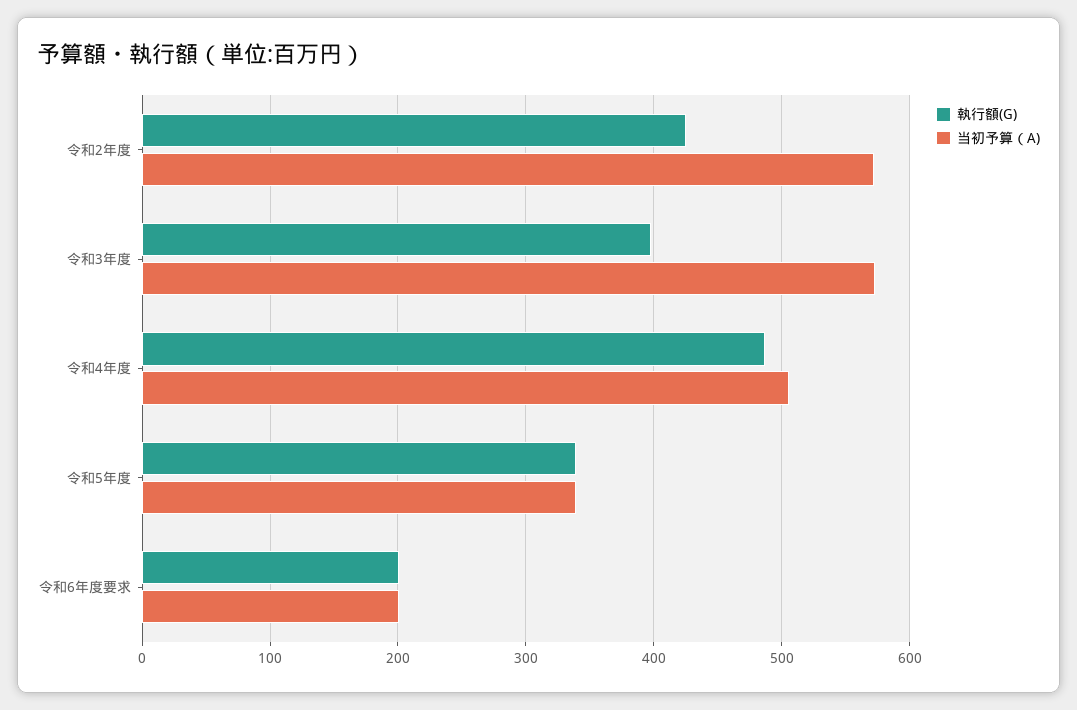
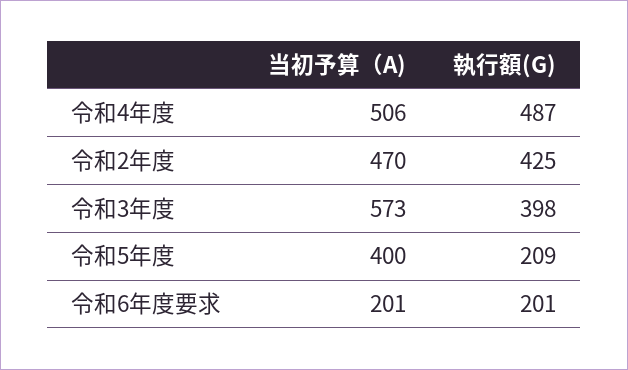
  {
    "執行額(G)": {
      "令和2年度": 425,
      "令和3年度": 398,
      "令和4年度": 487,
-     "令和5年度": 340,
+     "令和5年度": 209,
      "令和6年度要求": 201
    },
    "当初予算（A)": {
-     "令和2年度": 570,
+     "令和2年度": 470,
      "令和3年度": 573,
      "令和4年度": 506,
-     "令和5年度": 340,
+     "令和5年度": 400,
      "令和6年度要求": 201
    }
  }

